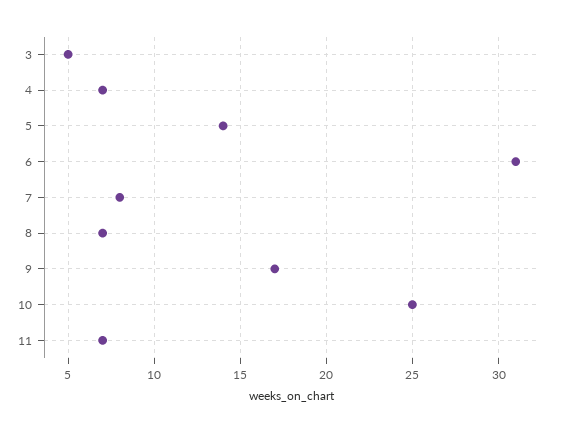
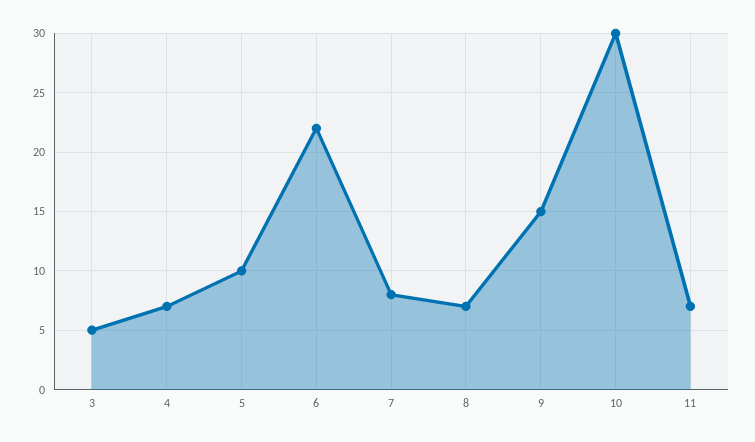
  {
    "3": 5,
    "4": 7,
-   "5": 14,
+   "5": 10,
-   "6": 31,
+   "6": 22,
    "7": 8,
    "8": 7,
-   "9": 17,
+   "9": 15,
-   "10": 25,
+   "10": 30,
    "11": 7
  }

